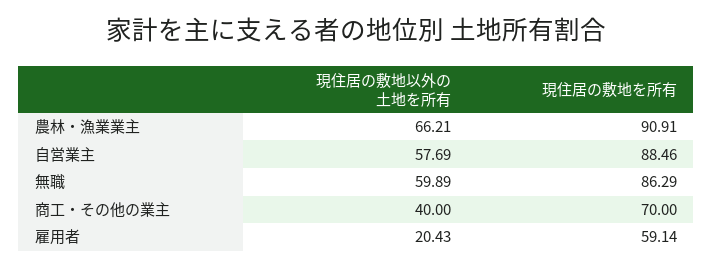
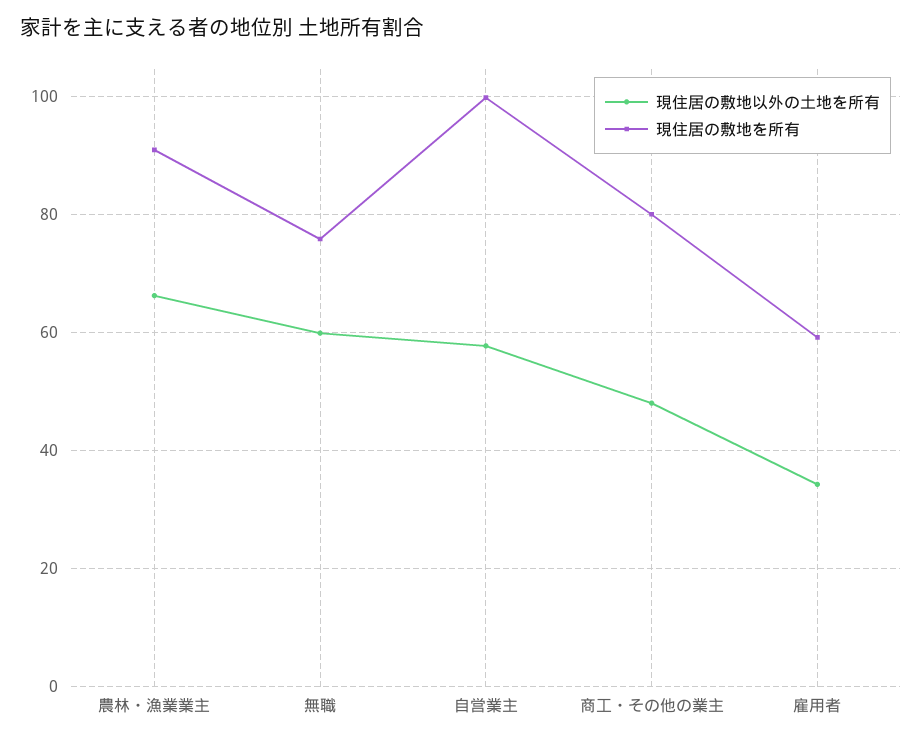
  {
    "現住居の敷地以外の土地を所有": {
      "農林・漁業業主": 66.21,
      "自営業主": 57.69,
      "無職": 59.89,
-     "商工・その他の業主": 40,
+     "商工・その他の業主": 48,
-     "雇用者": 20.43
+     "雇用者": 34
    },
    "現住居の敷地を所有": {
      "農林・漁業業主": 90.91,
-     "自営業主": 88.46,
+     "自営業主": 100,
-     "無職": 86.29,
+     "無職": 76,
-     "商工・その他の業主": 70,
+     "商工・その他の業主": 80,
      "雇用者": 59.14
    }
  }

